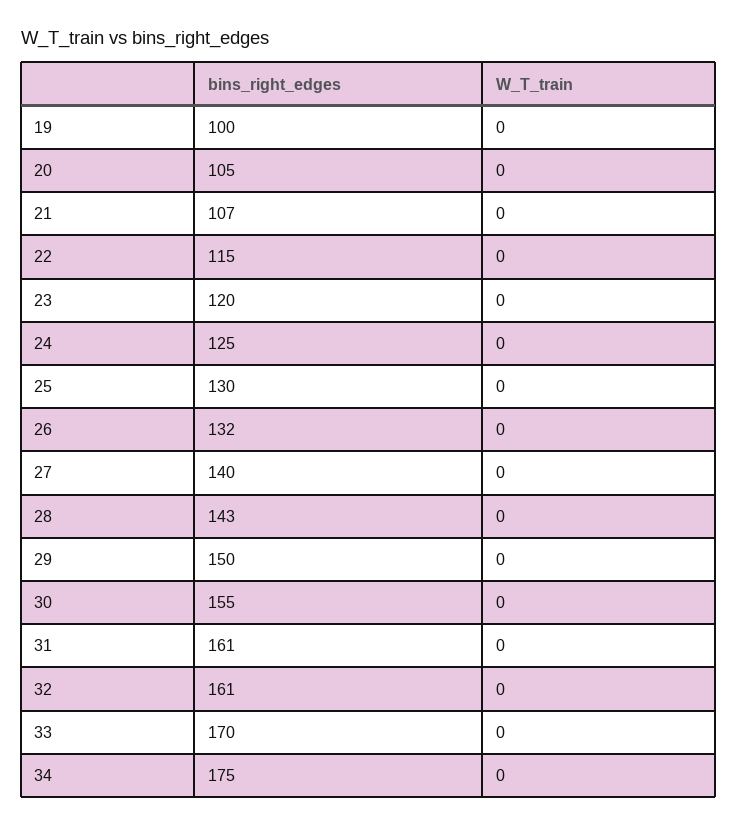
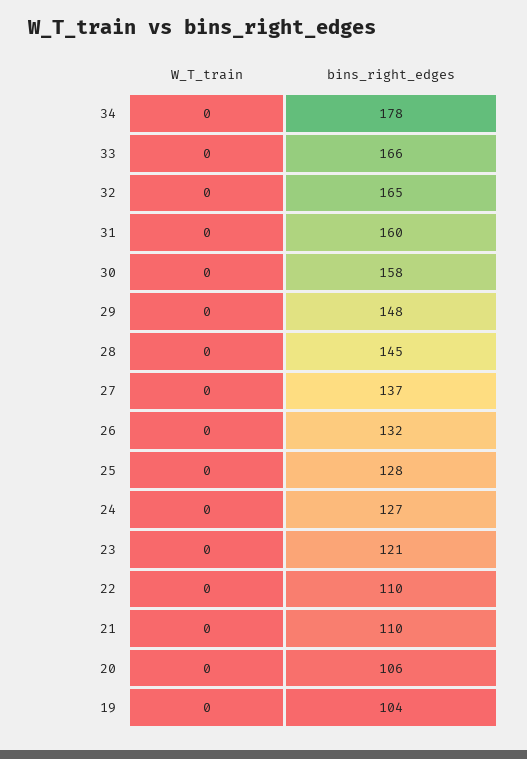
  {
    "bins_right_edges": {
-     "19": 100,
+     "19": 104,
-     "20": 105,
+     "20": 106,
-     "21": 107,
+     "21": 110,
-     "22": 115,
+     "22": 110,
-     "23": 120,
+     "23": 121,
-     "24": 125,
+     "24": 127,
-     "25": 130,
+     "25": 128,
      "26": 132,
-     "27": 140,
+     "27": 137,
-     "28": 143,
+     "28": 145,
-     "29": 150,
+     "29": 148,
-     "30": 155,
+     "30": 158,
-     "31": 161,
+     "31": 160,
-     "32": 161,
+     "32": 165,
-     "33": 170,
+     "33": 166,
-     "34": 175
+     "34": 178
    },
    "W_T_train": {
      "19": 0,
      "20": 0,
      "21": 0,
      "22": 0,
      "23": 0,
      "24": 0,
      "25": 0,
      "26": 0,
      "27": 0,
      "28": 0,
      "29": 0,
      "30": 0,
      "31": 0,
      "32": 0,
      "33": 0,
      "34": 0
    }
  }

